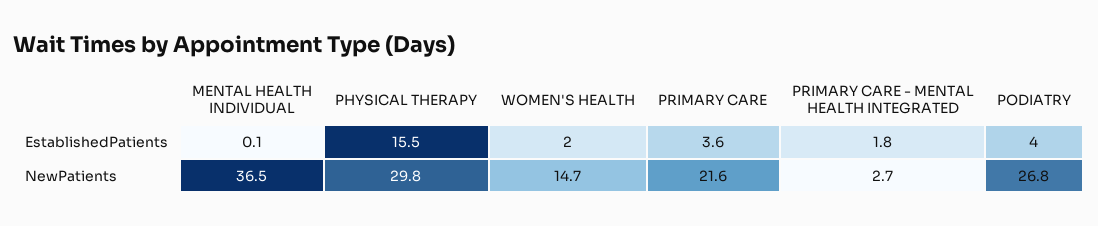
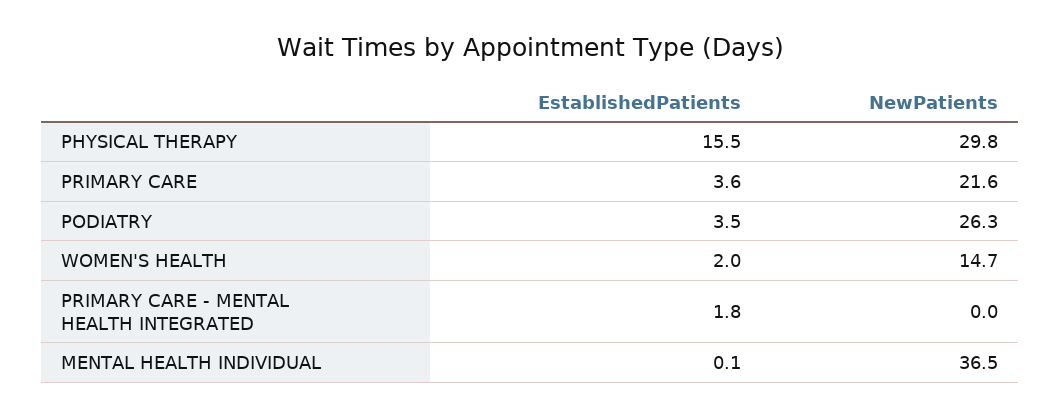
  {
    "MENTAL HEALTH INDIVIDUAL": {
      "EstablishedPatients": 0.1,
      "NewPatients": 36.5
    },
    "PHYSICAL THERAPY": {
      "EstablishedPatients": 15.5,
      "NewPatients": 29.8
    },
    "WOMEN'S HEALTH": {
      "EstablishedPatients": 2,
      "NewPatients": 14.7
    },
    "PRIMARY CARE": {
      "EstablishedPatients": 3.6,
      "NewPatients": 21.6
    },
    "PRIMARY CARE - MENTAL HEALTH INTEGRATED": {
      "EstablishedPatients": 1.8,
-     "NewPatients": 2.7
+     "NewPatients": 0
    },
    "PODIATRY": {
-     "EstablishedPatients": 4,
+     "EstablishedPatients": 3.5,
-     "NewPatients": 26.8
+     "NewPatients": 26.3
    }
  }

